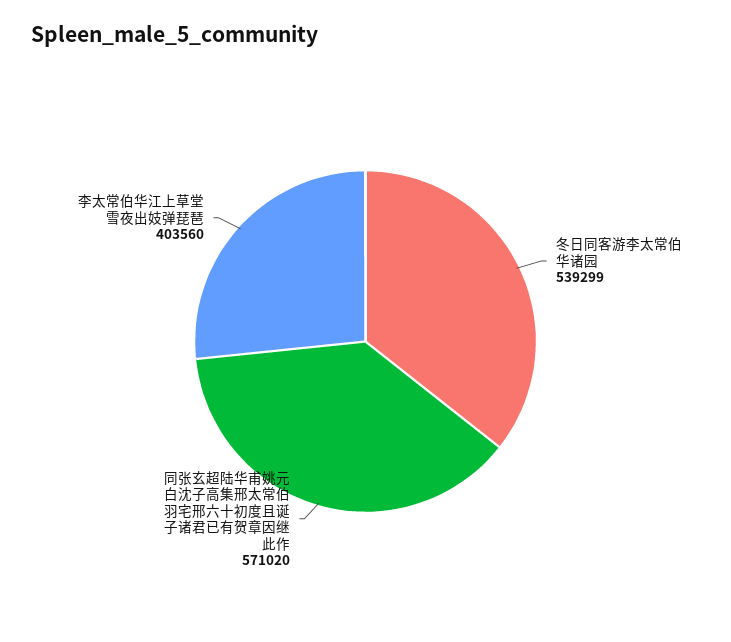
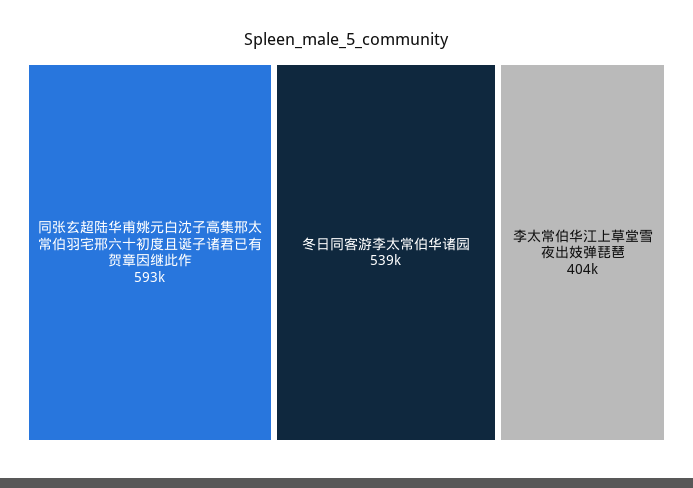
  {
    "冬日同客游李太常伯华诸园": 539299,
-   "同张玄超陆华甫姚元白沈子高集邢太常伯羽宅邢六十初度且诞子诸君已有贺章因继此作": 571020,
+   "同张玄超陆华甫姚元白沈子高集邢太常伯羽宅邢六十初度且诞子诸君已有贺章因继此作": 593000,
    "李太常伯华江上草堂雪夜出妓弹琵琶": 403560
  }

